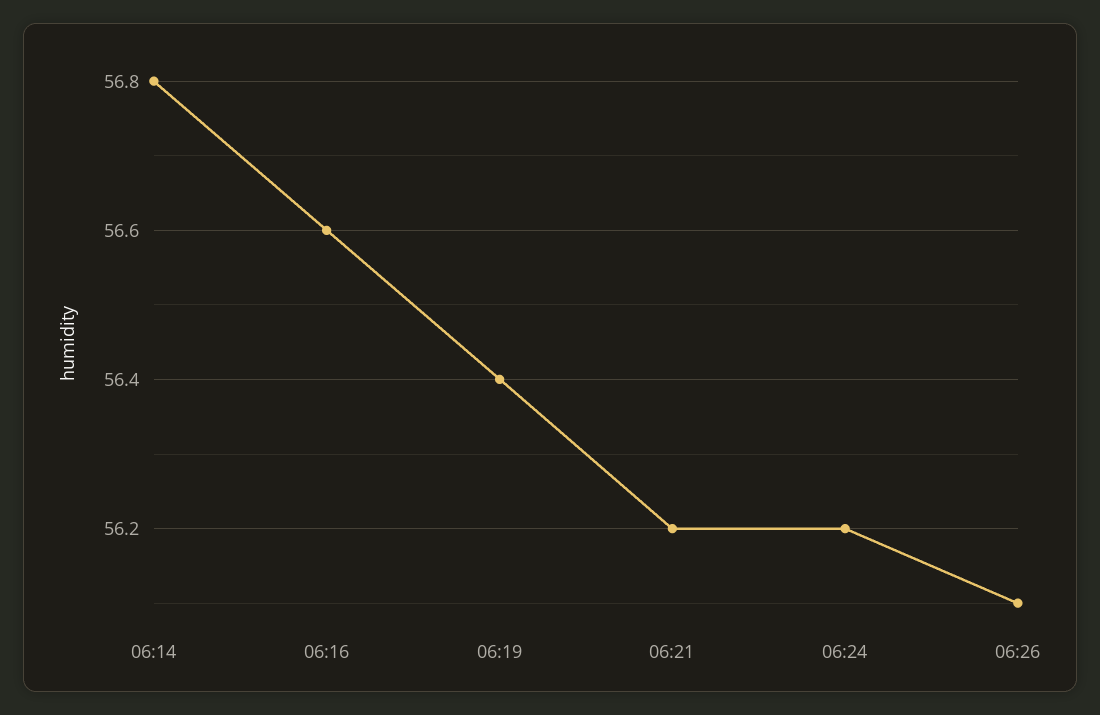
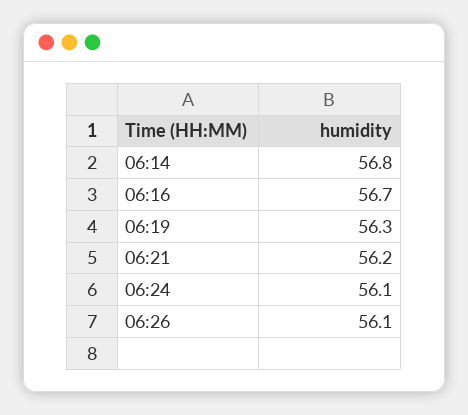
  {
    "06:14": 56.8,
-   "06:16": 56.6,
+   "06:16": 56.7,
-   "06:19": 56.4,
+   "06:19": 56.3,
    "06:21": 56.2,
-   "06:24": 56.2,
+   "06:24": 56.1,
    "06:26": 56.1
  }

